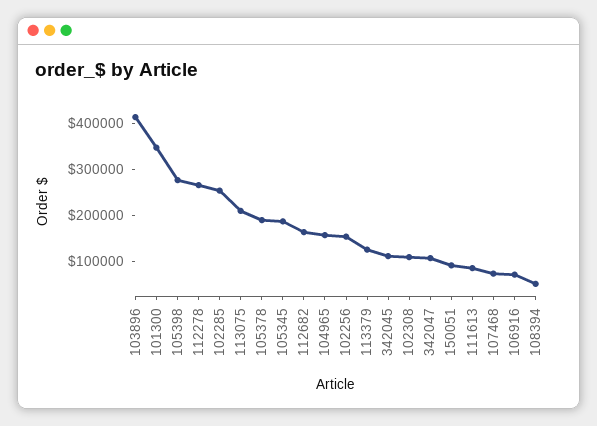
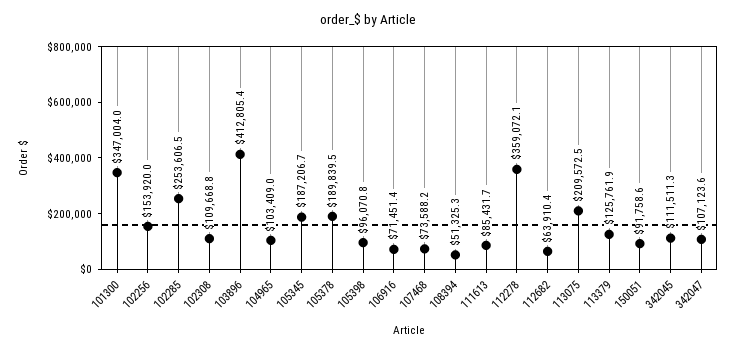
  {
    "103896": 412805.4,
    "101300": 347004,
-   "105398": 280000,
+   "105398": 96070.8,
-   "112278": 260000,
+   "112278": 359072.1,
    "102285": 253606.5,
    "113075": 209572.5,
    "105378": 189839.5,
    "105345": 187206.7,
-   "112682": 160000,
+   "112682": 63910.4,
-   "104965": 160000,
+   "104965": 103409,
    "102256": 153920,
    "113379": 125761.9,
    "342045": 111511.3,
    "102308": 109668.8,
    "342047": 107123.6,
    "150051": 91758.6,
    "111613": 85431.7,
    "107468": 73588.2,
    "106916": 71451.4,
    "108394": 51325.3
  }

